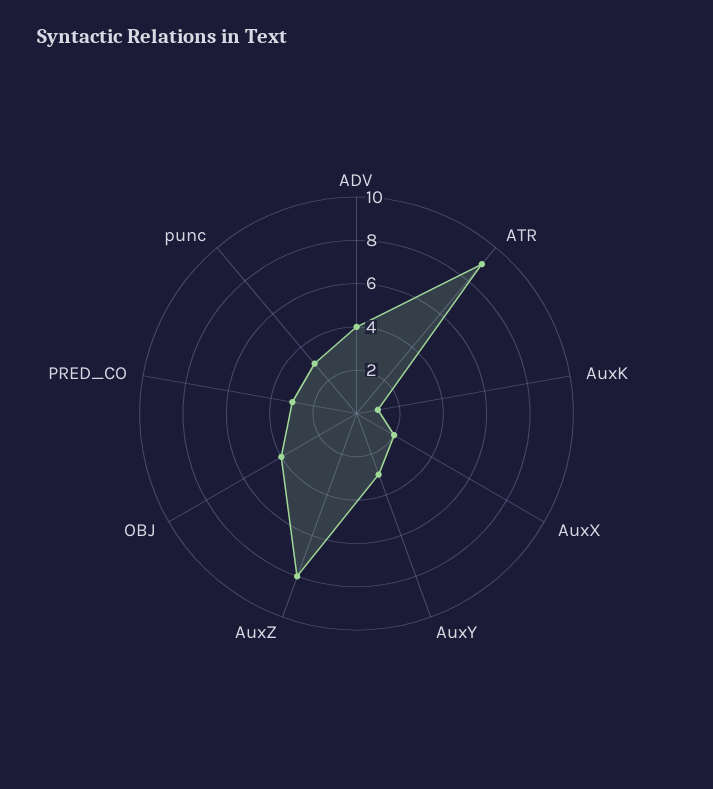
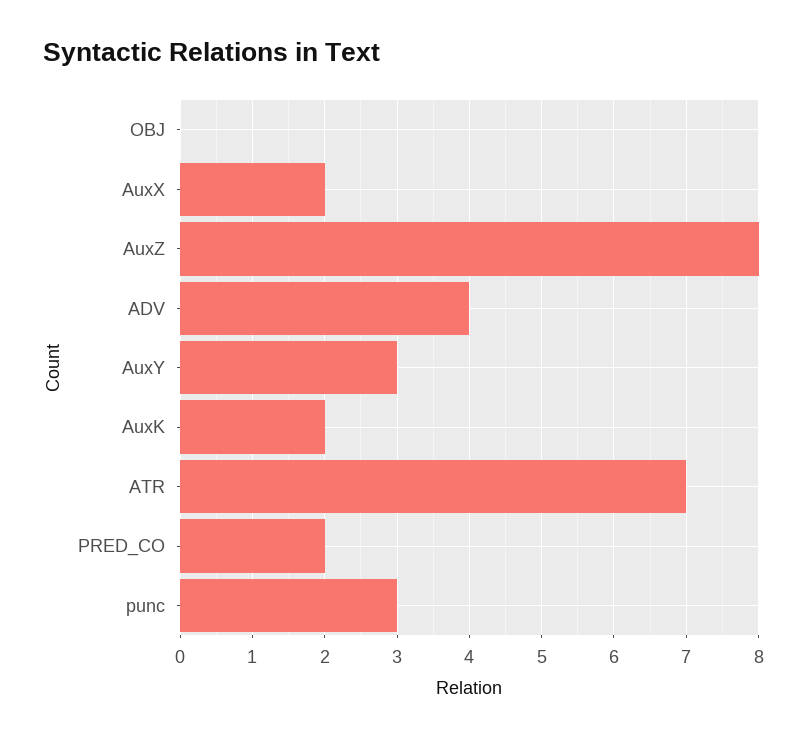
  {
    "ADV": 4,
-   "ATR": 9,
+   "ATR": 7,
-   "AuxK": 1,
+   "AuxK": 2,
    "AuxX": 2,
    "AuxY": 3,
    "AuxZ": 8,
-   "OBJ": 4,
+   "OBJ": 0,
-   "PRED_CO": 3,
+   "PRED_CO": 2,
    "punc": 3
  }

